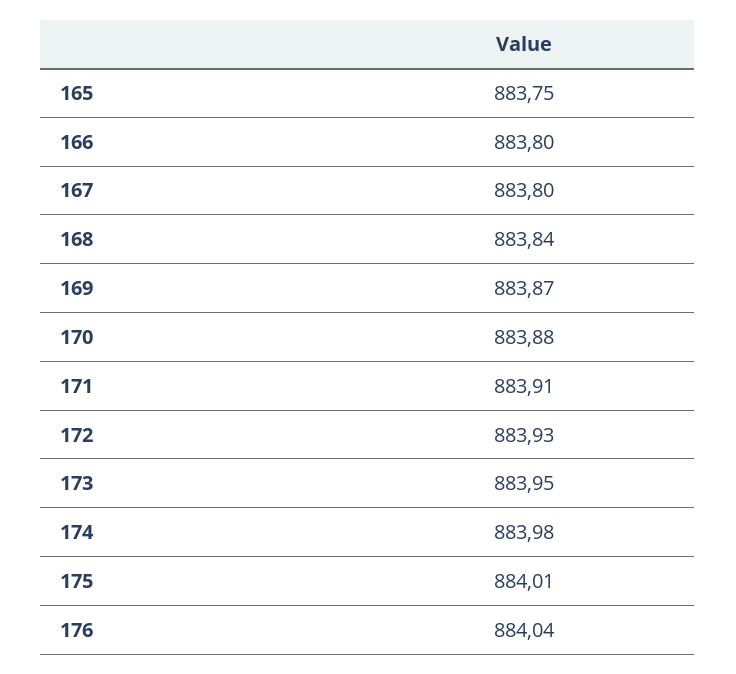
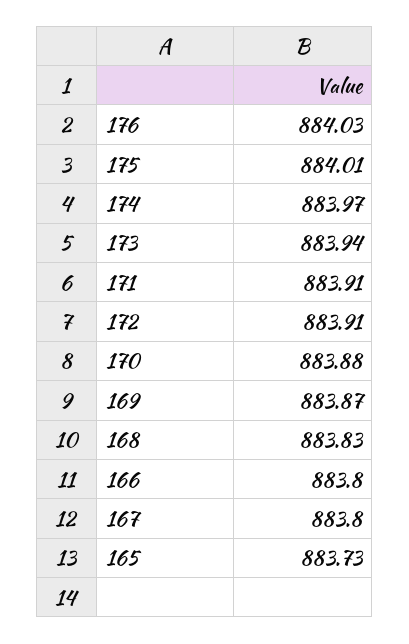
  {
-   "165": 883.75,
+   "165": 883.73,
    "166": 883.8,
    "167": 883.8,
-   "168": 883.84,
+   "168": 883.83,
    "169": 883.87,
    "170": 883.88,
    "171": 883.91,
-   "172": 883.93,
+   "172": 883.91,
-   "173": 883.95,
+   "173": 883.94,
-   "174": 883.98,
+   "174": 883.97,
    "175": 884.01,
-   "176": 884.04
+   "176": 884.03
  }

